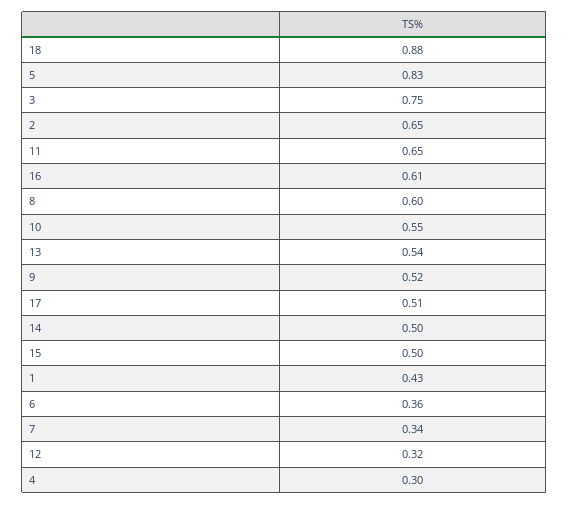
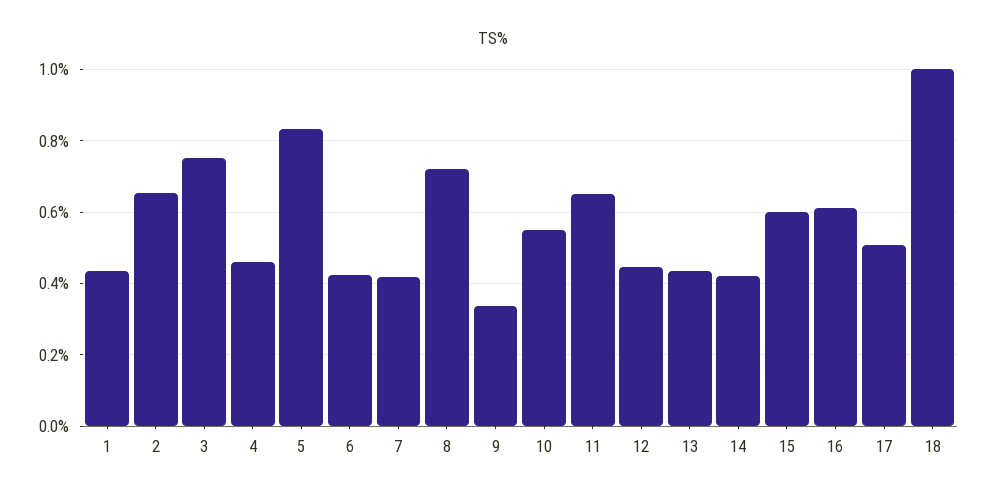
  {
-   "18": 0.88,
+   "18": 1,
    "5": 0.83,
    "3": 0.75,
    "2": 0.65,
    "11": 0.65,
    "16": 0.61,
-   "8": 0.6,
+   "8": 0.72,
    "10": 0.55,
-   "13": 0.54,
+   "13": 0.44,
-   "9": 0.52,
+   "9": 0.34,
    "17": 0.51,
-   "14": 0.5,
+   "14": 0.42,
-   "15": 0.5,
+   "15": 0.6,
    "1": 0.43,
-   "6": 0.36,
+   "6": 0.42,
-   "7": 0.34,
+   "7": 0.42,
-   "12": 0.32,
+   "12": 0.44,
-   "4": 0.3
+   "4": 0.46
  }

